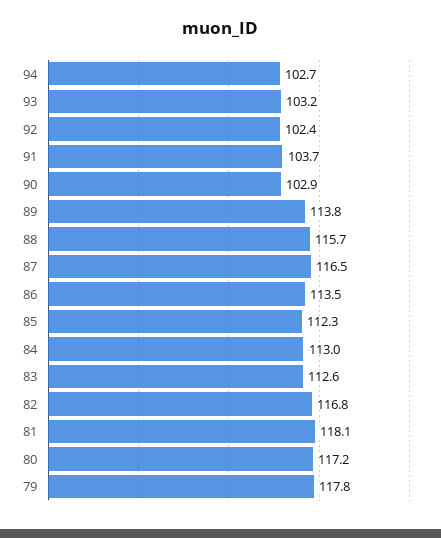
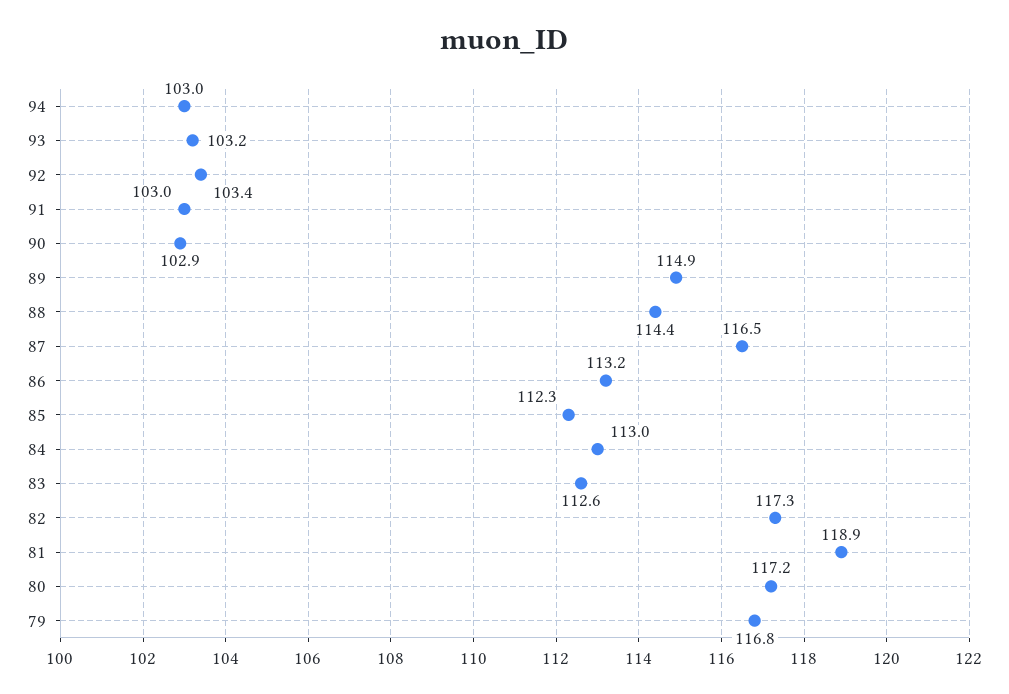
  {
-   "94": 102.7,
+   "94": 103,
    "93": 103.2,
-   "92": 102.4,
+   "92": 103.4,
-   "91": 103.7,
+   "91": 103,
    "90": 102.9,
-   "89": 113.8,
+   "89": 114.9,
-   "88": 115.7,
+   "88": 114.4,
    "87": 116.5,
-   "86": 113.5,
+   "86": 113.2,
    "85": 112.3,
    "84": 113,
    "83": 112.6,
-   "82": 116.8,
+   "82": 117.3,
-   "81": 118.1,
+   "81": 118.9,
    "80": 117.2,
-   "79": 117.8
+   "79": 116.8
  }

